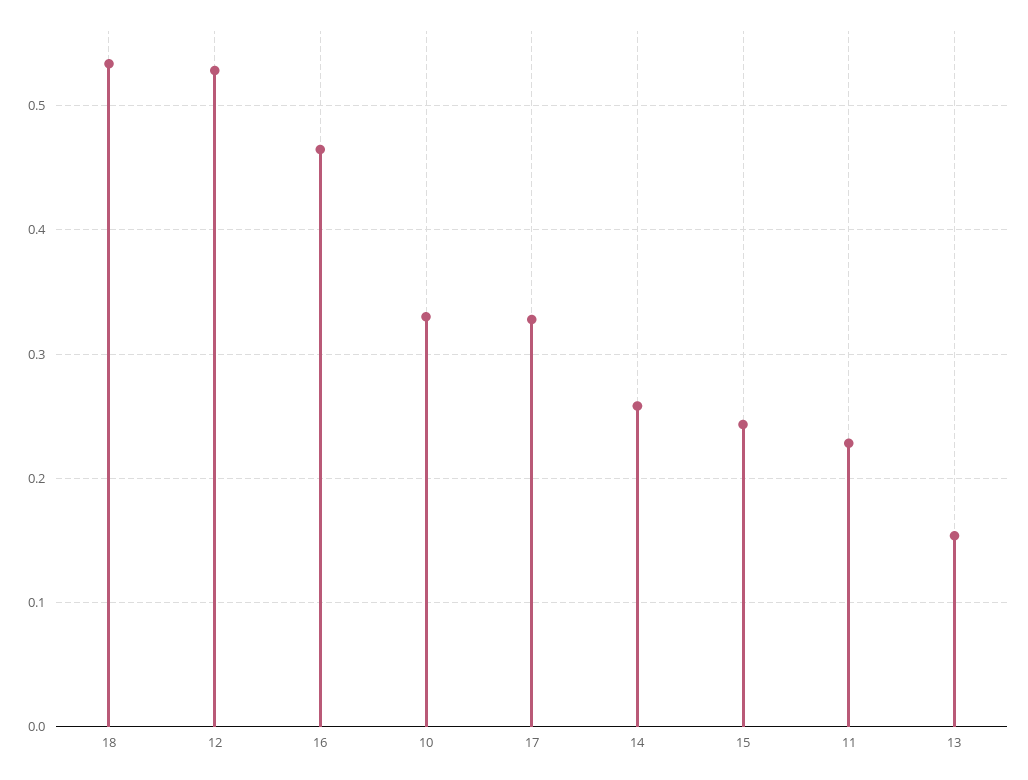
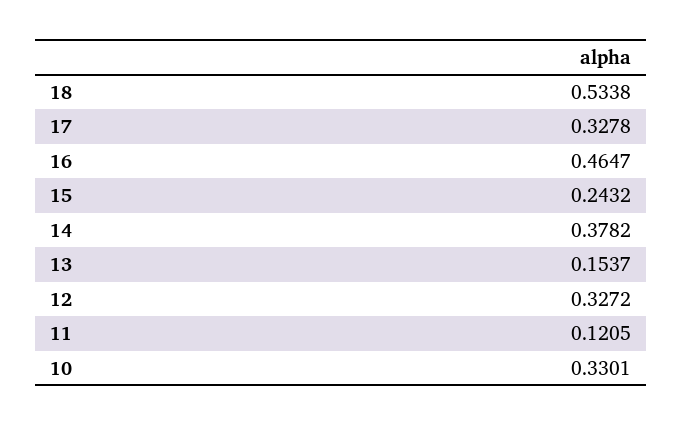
  {
    "18": 0.5338,
-   "12": 0.53,
+   "12": 0.3272,
    "16": 0.4647,
    "10": 0.3301,
    "17": 0.3278,
-   "14": 0.26,
+   "14": 0.3782,
    "15": 0.2432,
-   "11": 0.23,
+   "11": 0.1205,
    "13": 0.1537
  }

